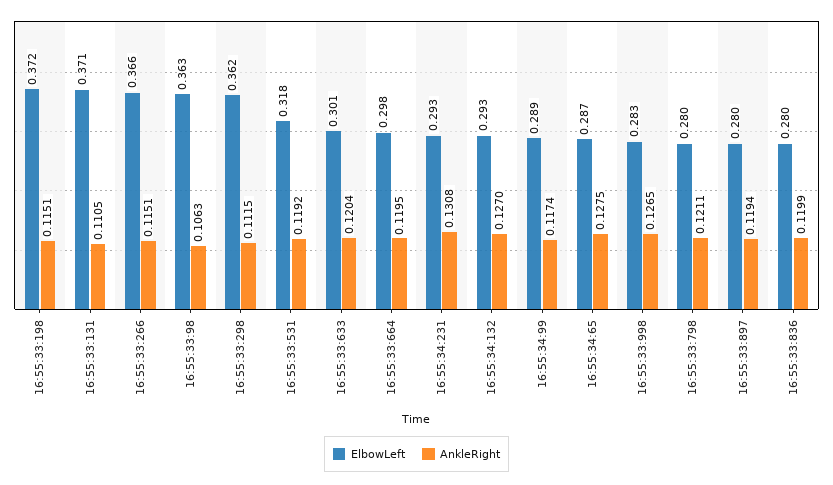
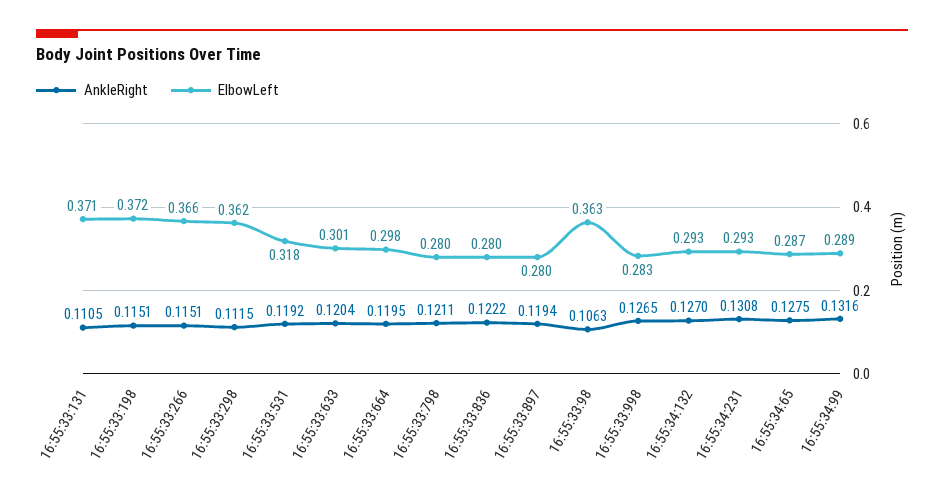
  {
    "ElbowLeft": {
      "16:55:33:198": 0.372,
      "16:55:33:131": 0.371,
      "16:55:33:266": 0.366,
      "16:55:33:98": 0.363,
      "16:55:33:298": 0.362,
      "16:55:33:531": 0.318,
      "16:55:33:633": 0.301,
      "16:55:33:664": 0.298,
      "16:55:34:231": 0.293,
      "16:55:34:132": 0.293,
      "16:55:34:99": 0.289,
      "16:55:34:65": 0.287,
      "16:55:33:998": 0.283,
      "16:55:33:798": 0.28,
      "16:55:33:897": 0.28,
      "16:55:33:836": 0.28
    },
    "AnkleRight": {
      "16:55:33:198": 0.1151,
      "16:55:33:131": 0.1105,
      "16:55:33:266": 0.1151,
      "16:55:33:98": 0.1063,
      "16:55:33:298": 0.1115,
      "16:55:33:531": 0.1192,
      "16:55:33:633": 0.1204,
      "16:55:33:664": 0.1195,
      "16:55:34:231": 0.1308,
      "16:55:34:132": 0.127,
-     "16:55:34:99": 0.1174,
+     "16:55:34:99": 0.1316,
      "16:55:34:65": 0.1275,
      "16:55:33:998": 0.1265,
      "16:55:33:798": 0.1211,
      "16:55:33:897": 0.1194,
-     "16:55:33:836": 0.1199
+     "16:55:33:836": 0.1222
    }
  }

